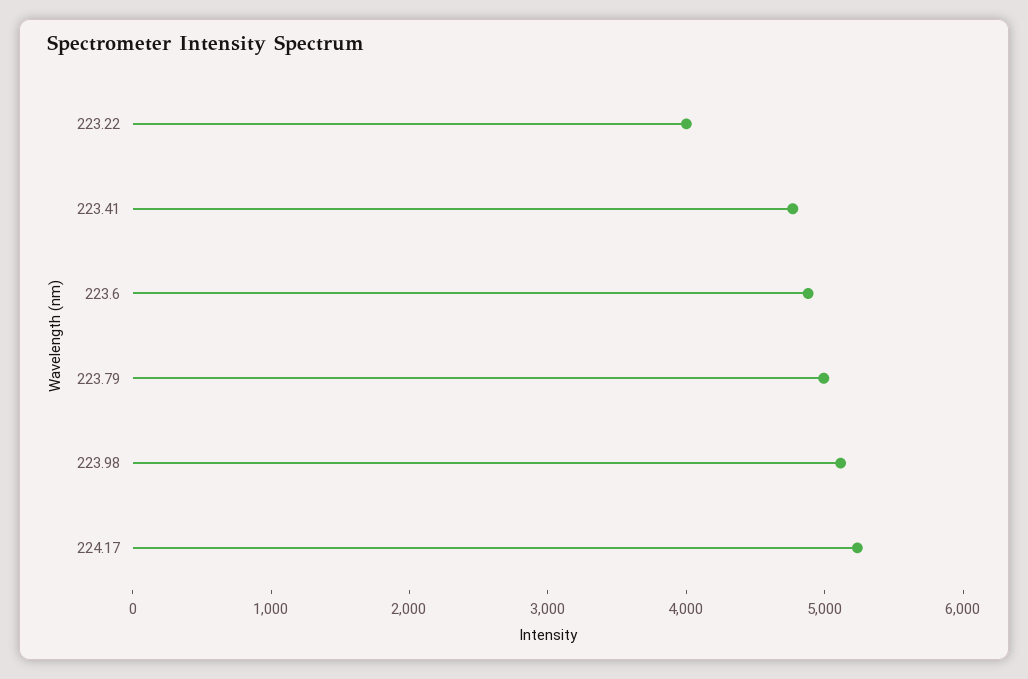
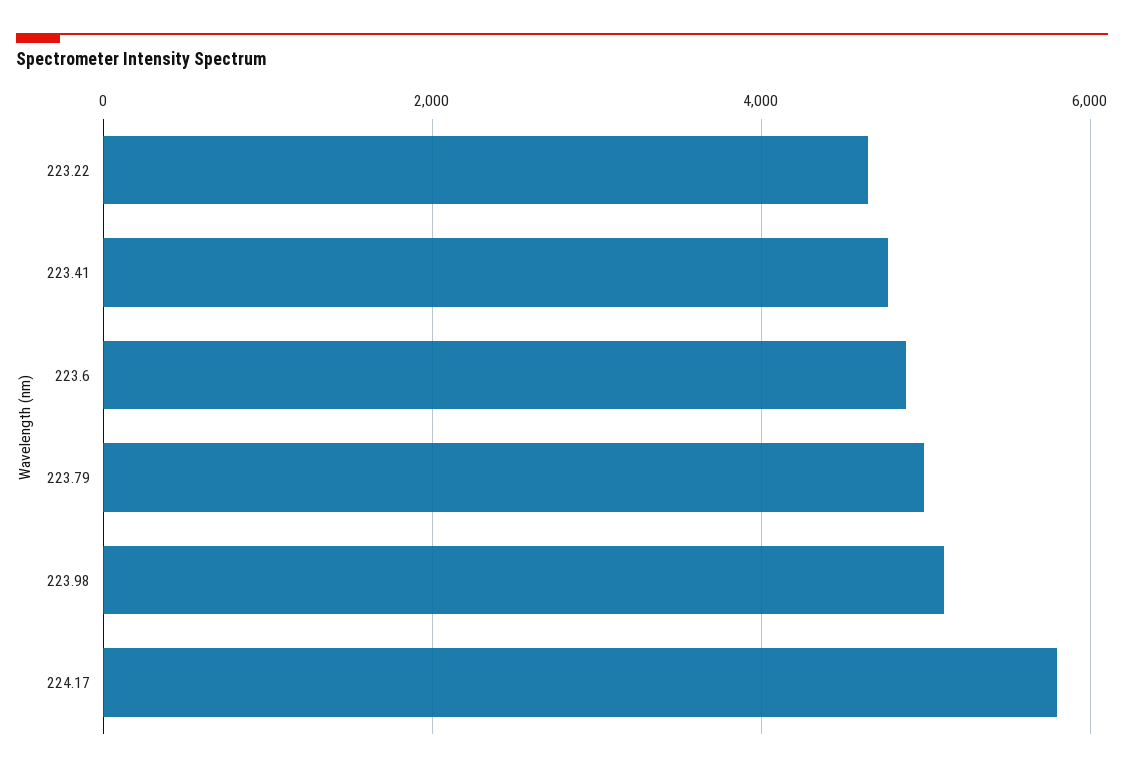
  {
-   "223.22": 4000,
+   "223.22": 4600,
    "223.41": 4800,
    "223.6": 4800,
    "223.79": 5000,
    "223.98": 5200,
-   "224.17": 5200
+   "224.17": 5800
  }

